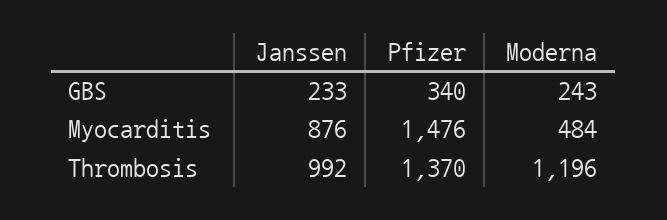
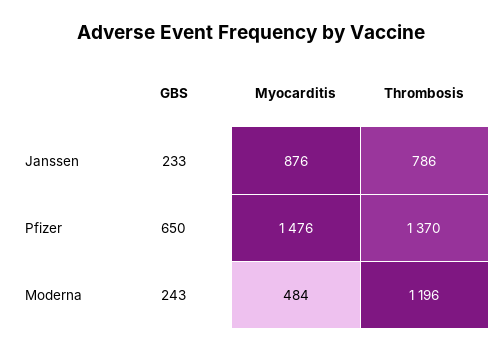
  {
    "Janssen": {
      "GBS": 233,
      "Myocarditis": 876,
-     "Thrombosis": 992
+     "Thrombosis": 786
    },
    "Pfizer": {
-     "GBS": 340,
+     "GBS": 650,
      "Myocarditis": 1476,
      "Thrombosis": 1370
    },
    "Moderna": {
      "GBS": 243,
      "Myocarditis": 484,
      "Thrombosis": 1196
    }
  }

